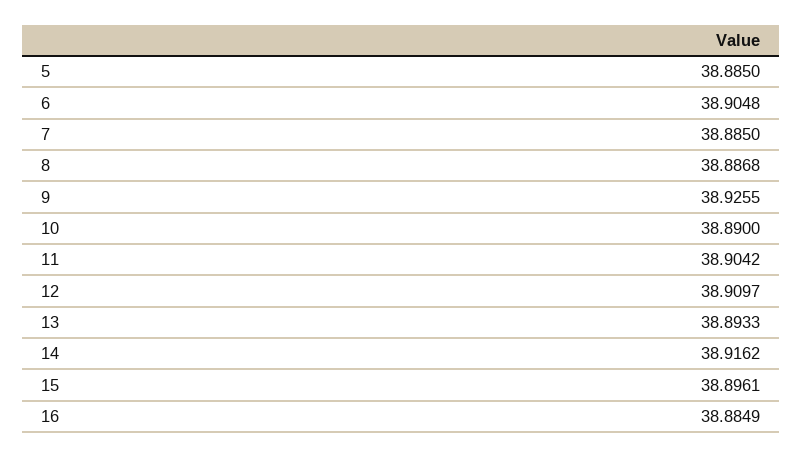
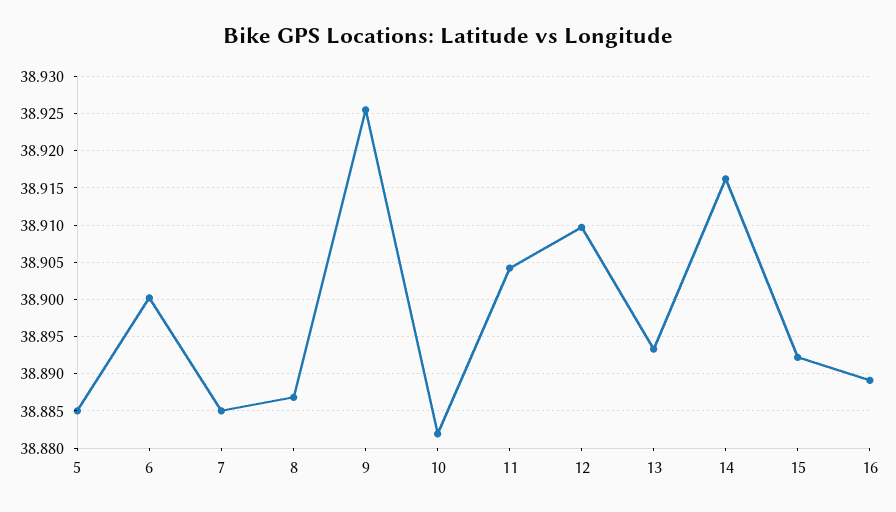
  {
    "5": 38.885,
-   "6": 38.9048,
+   "6": 38.9,
    "7": 38.885,
    "8": 38.8868,
    "9": 38.9255,
-   "10": 38.89,
+   "10": 38.882,
    "11": 38.9042,
    "12": 38.9097,
    "13": 38.8933,
    "14": 38.9162,
-   "15": 38.8961,
+   "15": 38.892,
-   "16": 38.8849
+   "16": 38.889
  }

